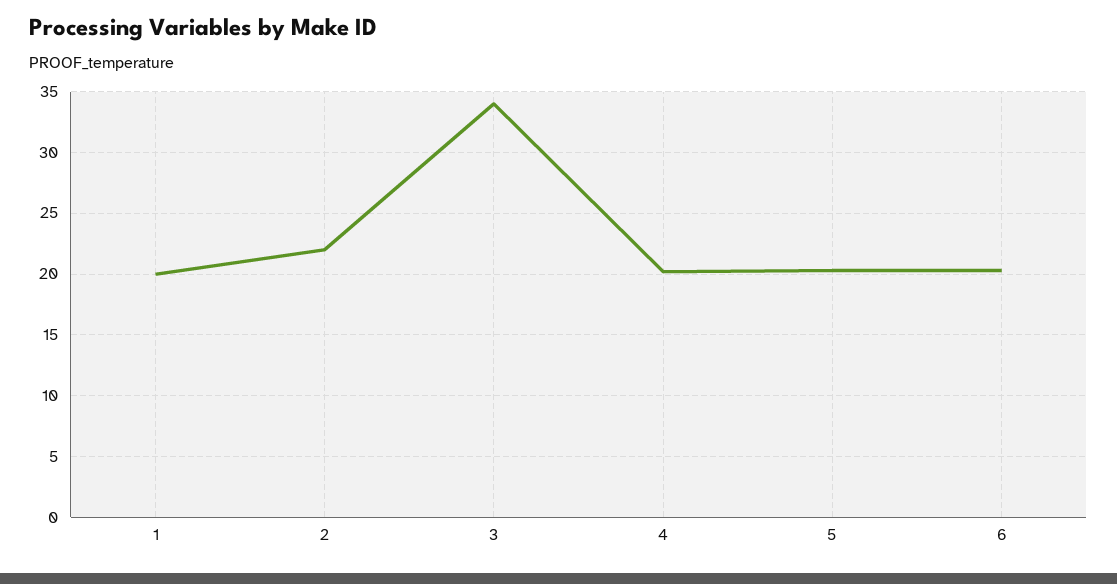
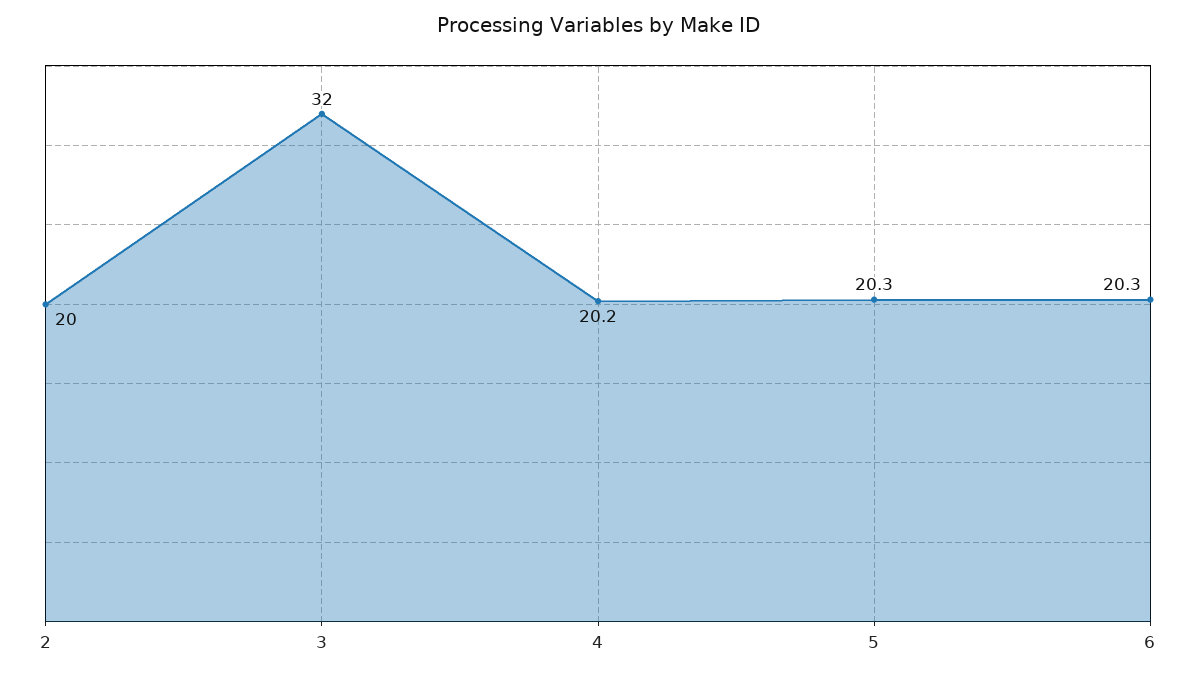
  {
-   "1": 20,
-   "2": 22,
+   "2": 20,
-   "3": 34,
+   "3": 32,
    "4": 20.2,
    "5": 20.3,
    "6": 20.3
  }

